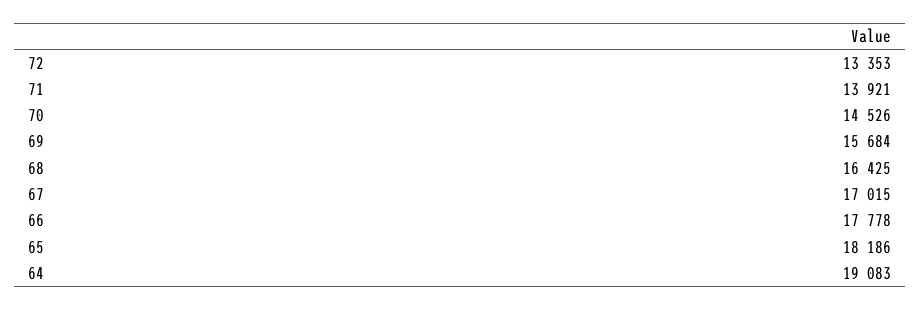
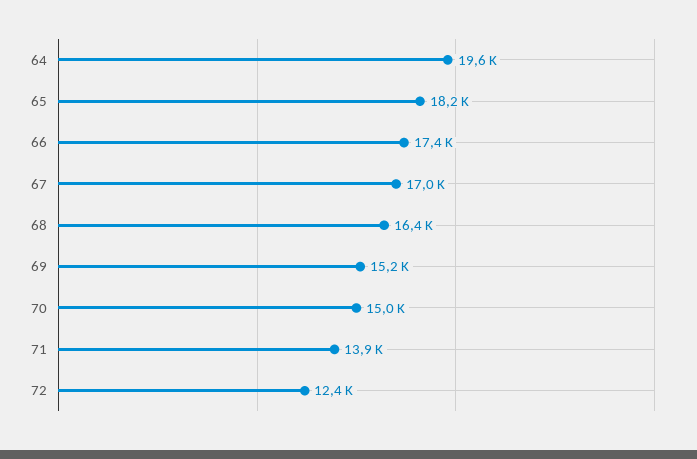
  {
-   "72": 13353,
+   "72": 12400,
    "71": 13921,
-   "70": 14526,
+   "70": 15000,
-   "69": 15684,
+   "69": 15200,
    "68": 16425,
    "67": 17015,
-   "66": 17778,
+   "66": 17400,
    "65": 18186,
-   "64": 19083
+   "64": 19600
  }

